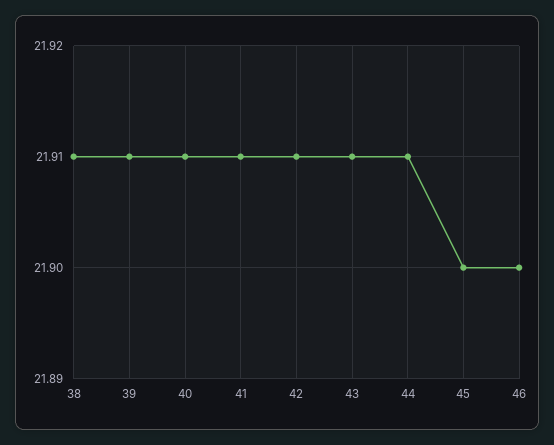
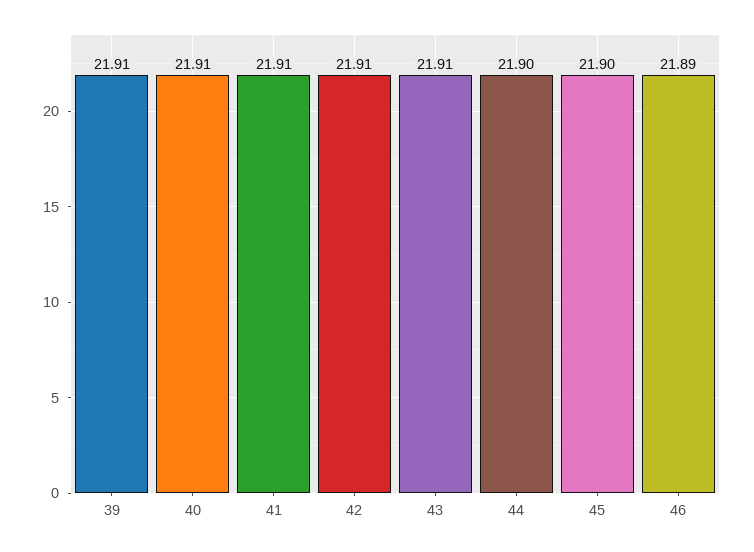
  {
-   "38": 21.91,
    "39": 21.91,
    "40": 21.91,
    "41": 21.91,
    "42": 21.91,
    "43": 21.91,
-   "44": 21.91,
+   "44": 21.9,
    "45": 21.9,
-   "46": 21.9
+   "46": 21.89
  }

